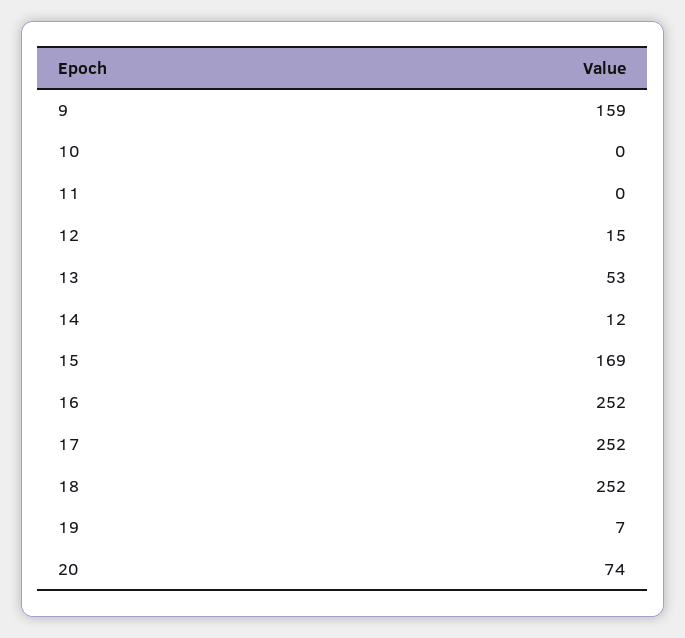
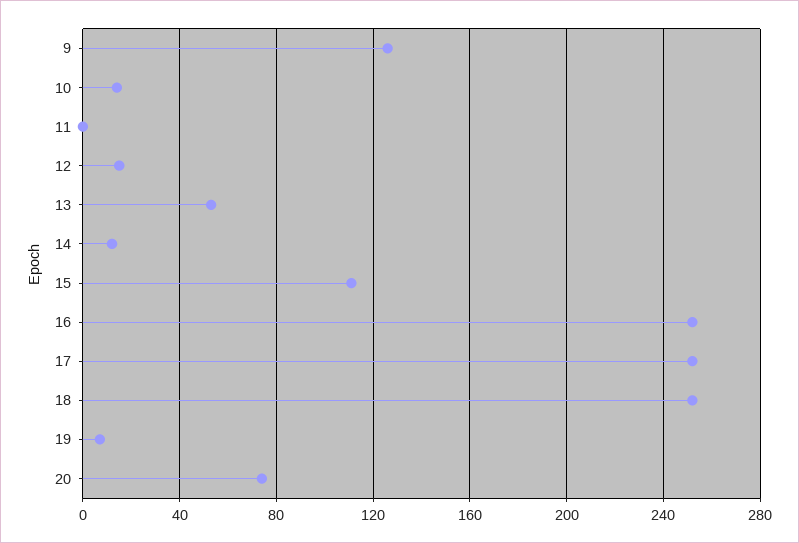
  {
-   "9": 159,
+   "9": 125,
-   "10": 0,
+   "10": 15,
    "11": 0,
    "12": 15,
    "13": 53,
    "14": 12,
-   "15": 169,
+   "15": 110,
    "16": 252,
    "17": 252,
    "18": 252,
    "19": 7,
    "20": 74
  }

